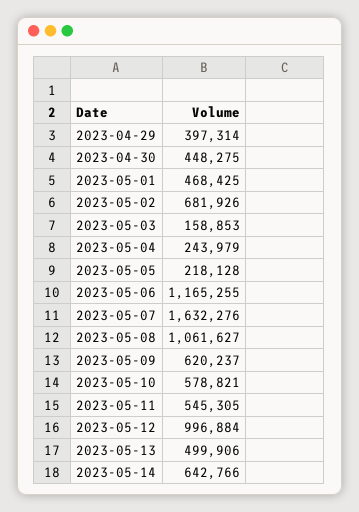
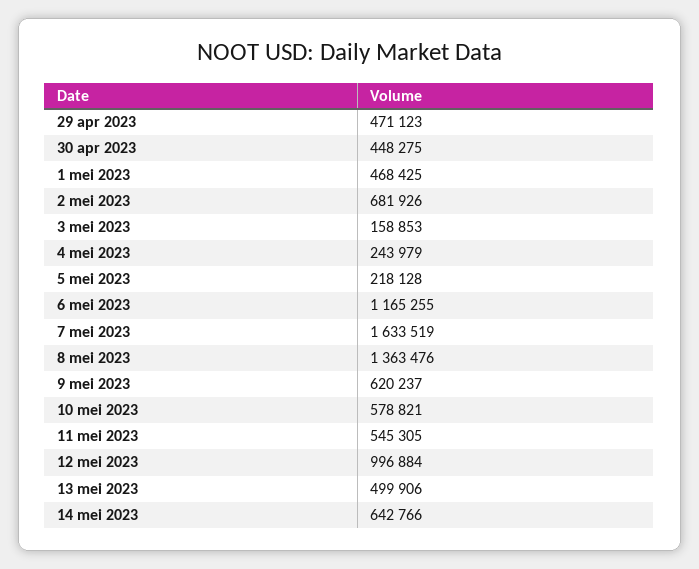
  {
-   "2023-04-29": 397314,
+   "2023-04-29": 471123,
    "2023-04-30": 448275,
    "2023-05-01": 468425,
    "2023-05-02": 681926,
    "2023-05-03": 158853,
    "2023-05-04": 243979,
    "2023-05-05": 218128,
    "2023-05-06": 1165255,
-   "2023-05-07": 1632276,
+   "2023-05-07": 1633519,
-   "2023-05-08": 1061627,
+   "2023-05-08": 1363476,
    "2023-05-09": 620237,
    "2023-05-10": 578821,
    "2023-05-11": 545305,
    "2023-05-12": 996884,
    "2023-05-13": 499906,
    "2023-05-14": 642766
  }

